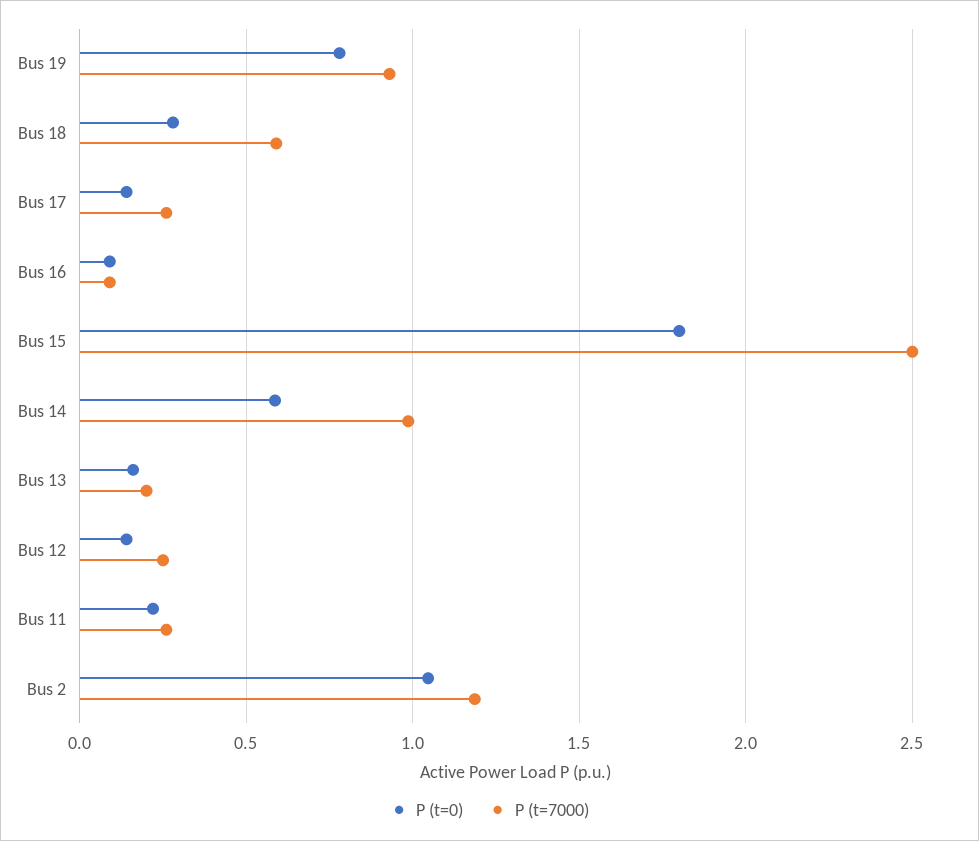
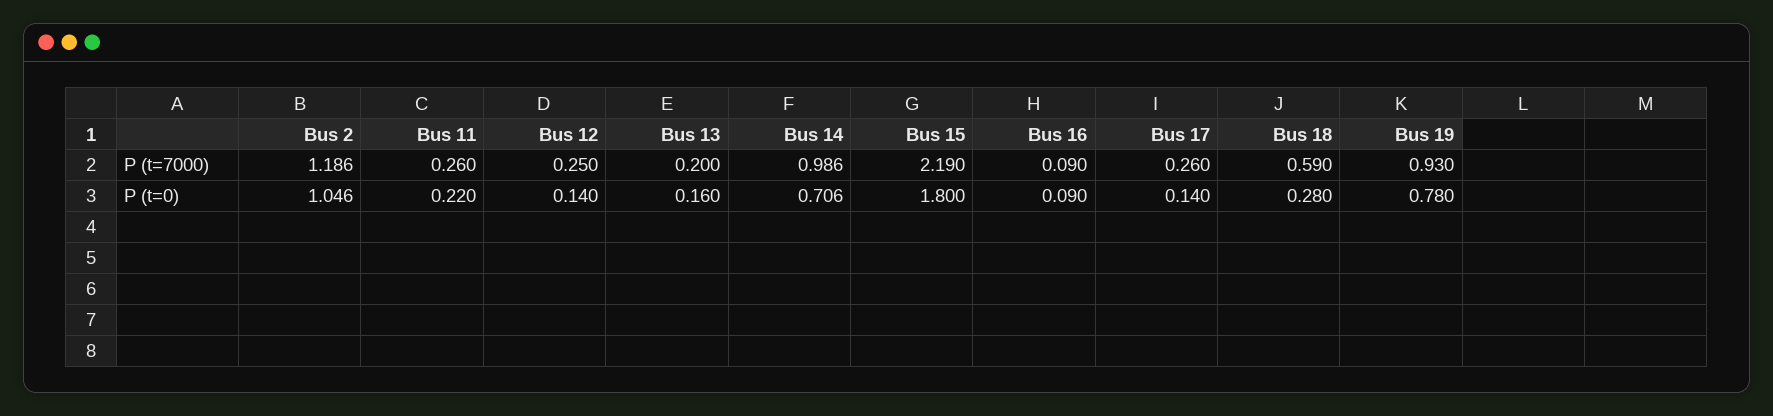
  {
    "P (t=0)": {
      "Bus 19": 0.78,
      "Bus 18": 0.28,
      "Bus 17": 0.14,
      "Bus 16": 0.09,
      "Bus 15": 1.8,
-     "Bus 14": 0.6,
+     "Bus 14": 0.706,
      "Bus 13": 0.16,
      "Bus 12": 0.14,
      "Bus 11": 0.22,
      "Bus 2": 1.046
    },
    "P (t=7000)": {
      "Bus 19": 0.93,
      "Bus 18": 0.59,
      "Bus 17": 0.26,
      "Bus 16": 0.09,
-     "Bus 15": 2.5,
+     "Bus 15": 2.19,
      "Bus 14": 0.986,
      "Bus 13": 0.2,
      "Bus 12": 0.25,
      "Bus 11": 0.26,
      "Bus 2": 1.186
    }
  }

